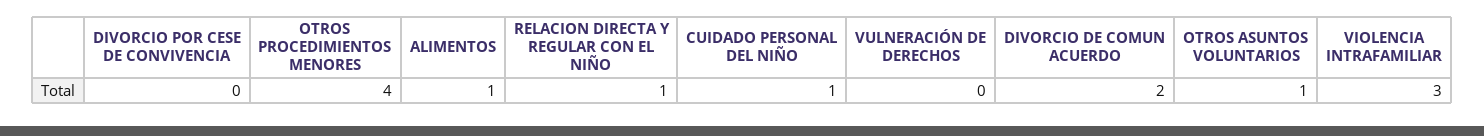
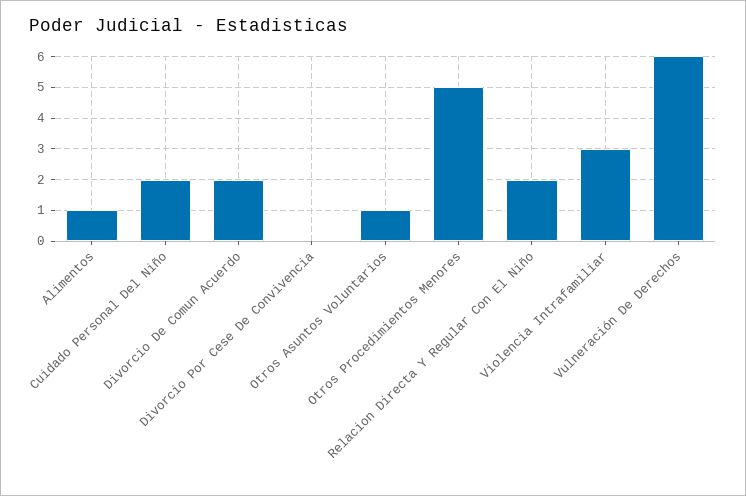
  {
    "DIVORCIO POR CESE DE CONVIVENCIA": 0,
-   "OTROS PROCEDIMIENTOS MENORES": 4,
+   "OTROS PROCEDIMIENTOS MENORES": 5,
    "ALIMENTOS": 1,
-   "RELACION DIRECTA Y REGULAR CON EL NIÑO": 1,
+   "RELACION DIRECTA Y REGULAR CON EL NIÑO": 2,
-   "CUIDADO PERSONAL DEL NIÑO": 1,
+   "CUIDADO PERSONAL DEL NIÑO": 2,
-   "VULNERACIÓN DE DERECHOS": 0,
+   "VULNERACIÓN DE DERECHOS": 6,
    "DIVORCIO DE COMUN ACUERDO": 2,
    "OTROS ASUNTOS VOLUNTARIOS": 1,
    "VIOLENCIA INTRAFAMILIAR": 3
  }

